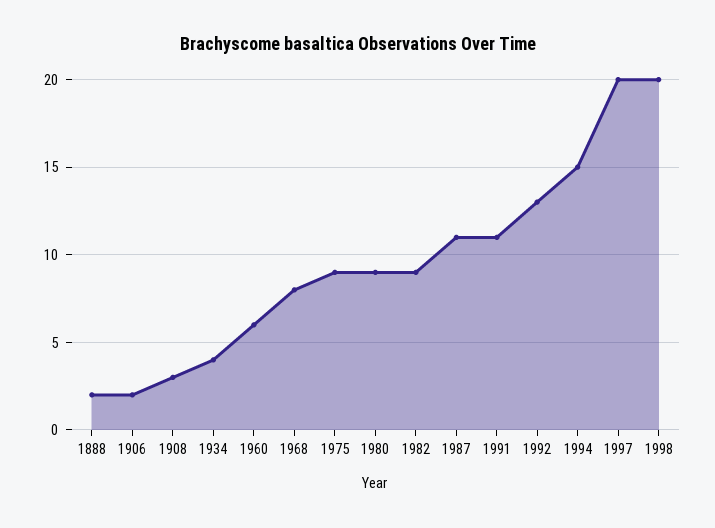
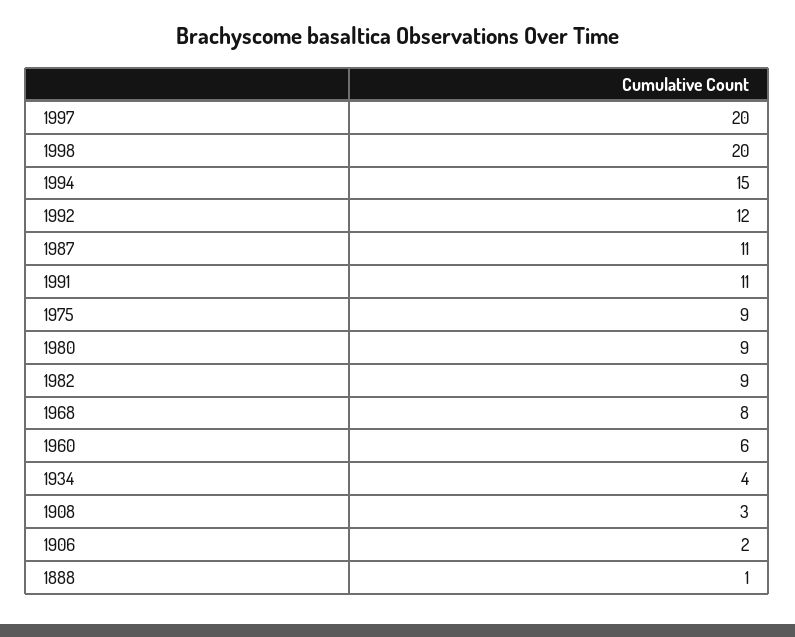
  {
-   "1888": 2,
+   "1888": 1,
    "1906": 2,
    "1908": 3,
    "1934": 4,
    "1960": 6,
    "1968": 8,
    "1975": 9,
    "1980": 9,
    "1982": 9,
    "1987": 11,
    "1991": 11,
-   "1992": 13,
+   "1992": 12,
    "1994": 15,
    "1997": 20,
    "1998": 20
  }

